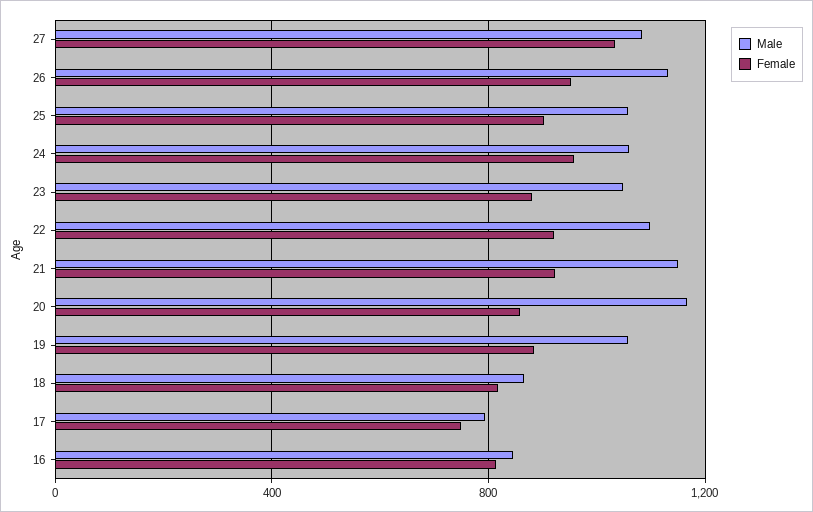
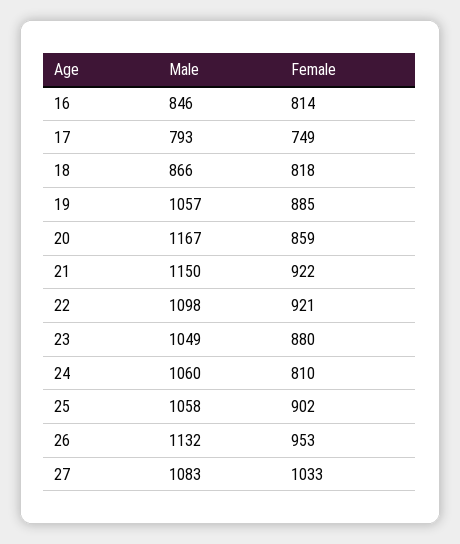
  {
    "Male": {
      "27": 1083,
      "26": 1132,
      "25": 1058,
      "24": 1060,
      "23": 1049,
      "22": 1098,
      "21": 1150,
      "20": 1167,
      "19": 1057,
      "18": 866,
      "17": 793,
      "16": 846
    },
    "Female": {
      "27": 1033,
      "26": 953,
      "25": 902,
-     "24": 950,
+     "24": 810,
      "23": 880,
      "22": 921,
      "21": 922,
      "20": 859,
      "19": 885,
      "18": 818,
      "17": 749,
      "16": 814
    }
  }

